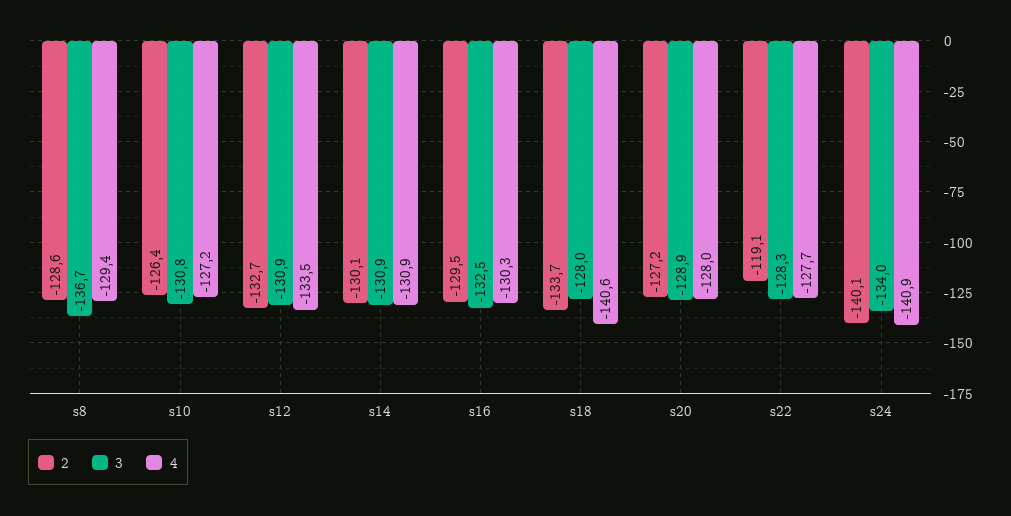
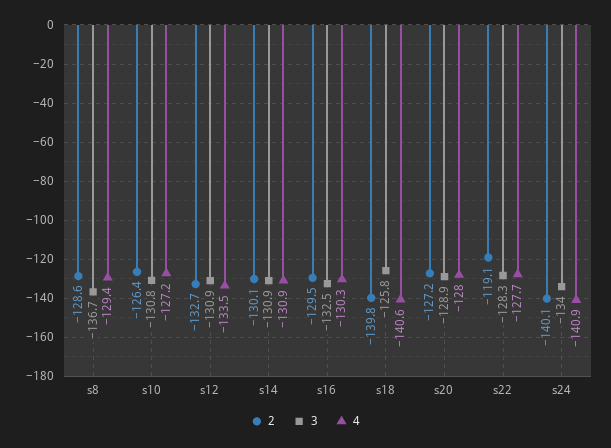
  {
    "2": {
      "s8": -128.6,
      "s10": -126.4,
      "s12": -132.7,
      "s14": -130.1,
      "s16": -129.5,
-     "s18": -133.7,
+     "s18": -139.8,
      "s20": -127.2,
      "s22": -119.1,
      "s24": -140.1
    },
    "3": {
      "s8": -136.7,
      "s10": -130.8,
      "s12": -130.9,
      "s14": -130.9,
      "s16": -132.5,
-     "s18": -128,
+     "s18": -125.8,
      "s20": -128.9,
      "s22": -128.3,
      "s24": -134
    },
    "4": {
      "s8": -129.4,
      "s10": -127.2,
      "s12": -133.5,
      "s14": -130.9,
      "s16": -130.3,
      "s18": -140.6,
      "s20": -128,
      "s22": -127.7,
      "s24": -140.9
    }
  }

